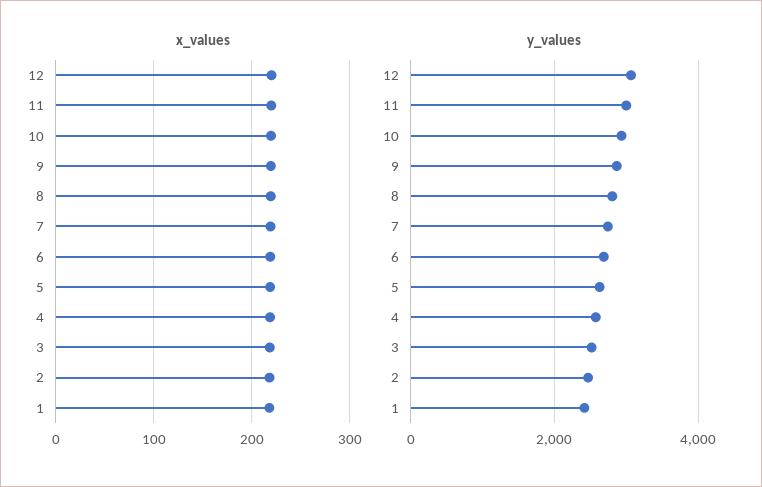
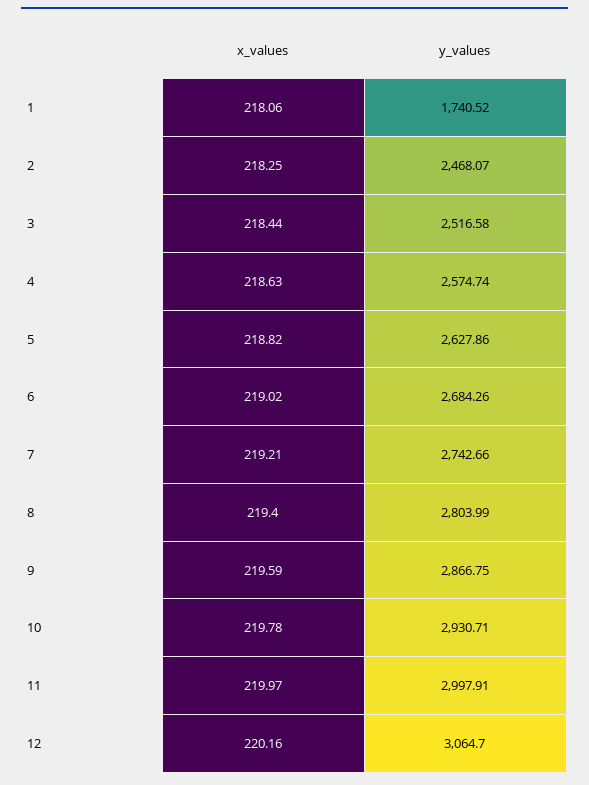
  {
    "x_values": {
      "12": 220.16,
      "11": 219.97,
      "10": 219.78,
      "9": 219.59,
      "8": 219.4,
      "7": 219.21,
      "6": 219.02,
      "5": 218.82,
      "4": 218.63,
      "3": 218.44,
      "2": 218.25,
      "1": 218.06
    },
    "y_values": {
      "12": 3064.7,
      "11": 2997.91,
      "10": 2930.71,
      "9": 2866.75,
      "8": 2803.99,
      "7": 2742.66,
      "6": 2684.26,
      "5": 2627.86,
      "4": 2574.74,
      "3": 2516.58,
      "2": 2468.07,
-     "1": 2400
+     "1": 1740.52
    }
  }

